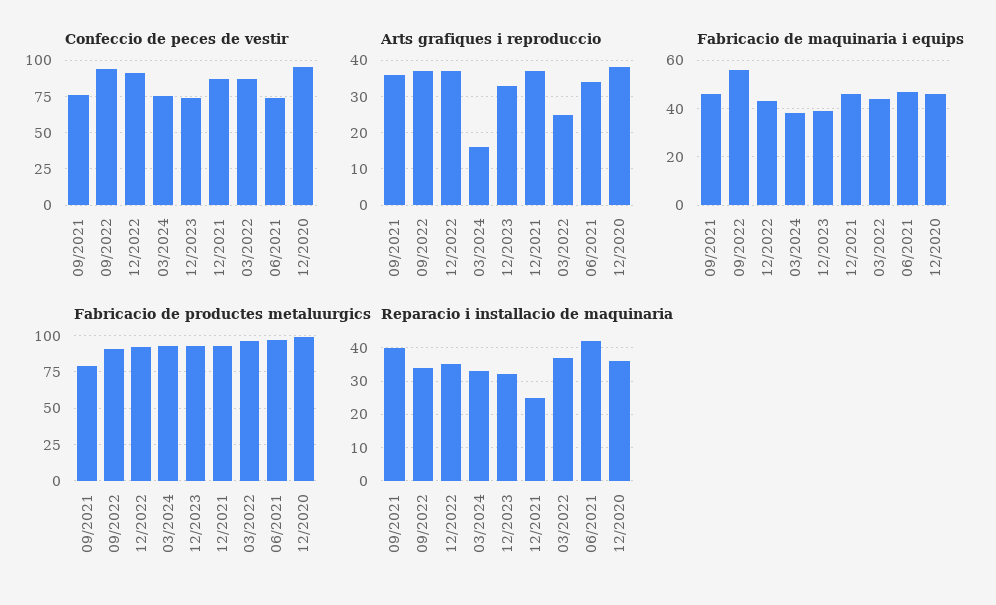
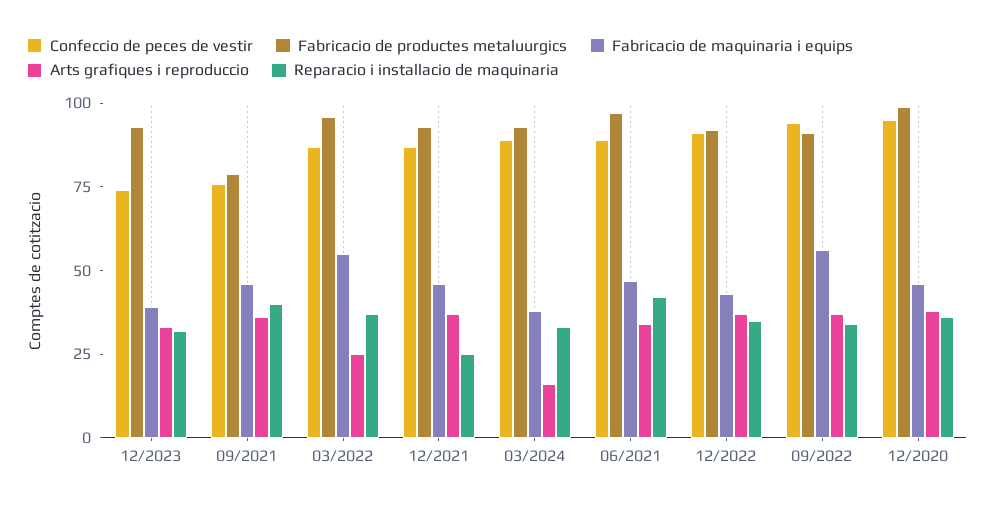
  {
    "Confeccio de peces de vestir": {
      "09/2021": 75,
      "09/2022": 95,
      "12/2022": 90,
-     "03/2024": 75,
+     "03/2024": 90,
      "12/2023": 75,
      "12/2021": 85,
      "03/2022": 85,
-     "06/2021": 75,
+     "06/2021": 90,
      "12/2020": 95
    },
    "Arts grafiques i reproduccio": {
      "09/2021": 35,
      "09/2022": 35,
      "12/2022": 35,
      "03/2024": 15,
      "12/2023": 35,
      "12/2021": 35,
      "03/2022": 25,
      "06/2021": 35,
      "12/2020": 40
    },
    "Fabricacio de maquinaria i equips": {
      "09/2021": 45,
      "09/2022": 55,
      "12/2022": 45,
      "03/2024": 40,
      "12/2023": 40,
      "12/2021": 45,
-     "03/2022": 45,
+     "03/2022": 55,
      "06/2021": 45,
      "12/2020": 45
    },
    "Fabricacio de productes metaluurgics": {
      "09/2021": 80,
      "09/2022": 90,
      "12/2022": 90,
      "03/2024": 95,
      "12/2023": 95,
      "12/2021": 95,
      "03/2022": 95,
      "06/2021": 95,
      "12/2020": 100
    },
    "Reparacio i installacio de maquinaria": {
      "09/2021": 40,
      "09/2022": 35,
      "12/2022": 35,
      "03/2024": 35,
      "12/2023": 30,
      "12/2021": 25,
      "03/2022": 35,
      "06/2021": 40,
      "12/2020": 35
    }
  }

